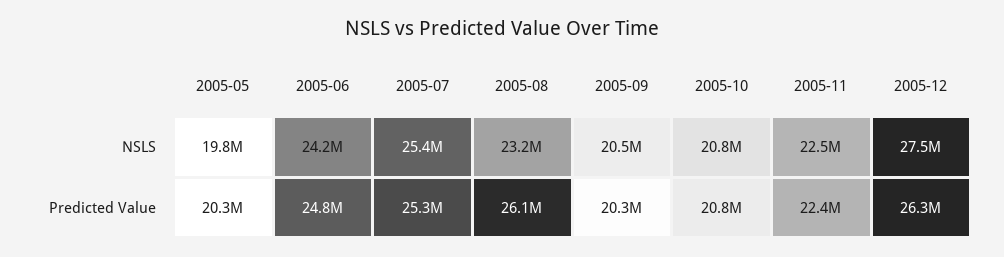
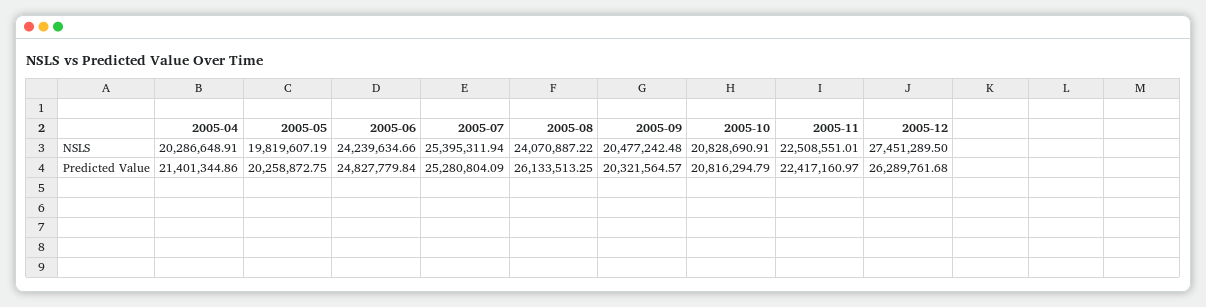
  {
    "2005-05": {
      "NSLS": 19819607.19,
      "Predicted Value": 20258872.75
    },
    "2005-06": {
      "NSLS": 24239634.66,
      "Predicted Value": 24827779.84
    },
    "2005-07": {
      "NSLS": 25395311.94,
      "Predicted Value": 25280804.09
    },
    "2005-08": {
-     "NSLS": 23200000,
+     "NSLS": 24070887.22,
      "Predicted Value": 26133513.25
    },
    "2005-09": {
      "NSLS": 20477242.48,
      "Predicted Value": 20321564.57
    },
    "2005-10": {
      "NSLS": 20828690.91,
      "Predicted Value": 20816294.79
    },
    "2005-11": {
      "NSLS": 22508551.01,
      "Predicted Value": 22417160.97
    },
    "2005-12": {
      "NSLS": 27451289.5,
      "Predicted Value": 26289761.68
-   }
+   },
+   "2005-04": {
+     "NSLS": 20286648.91,
+     "Predicted Value": 21401344.86
+   }
  }

